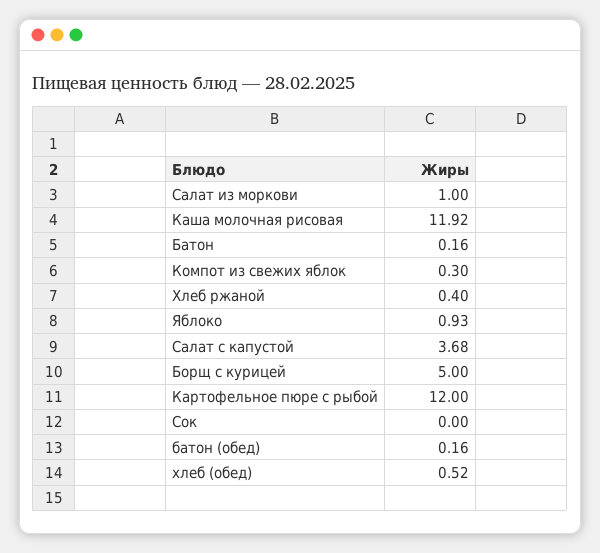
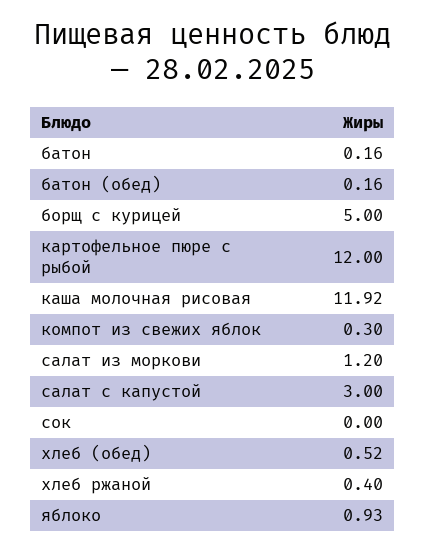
  {
-   "Салат из моркови": 1,
+   "Салат из моркови": 1.2,
    "Каша молочная рисовая": 11.92,
    "Батон": 0.16,
    "Компот из свежих яблок": 0.3,
    "Хлеб ржаной": 0.4,
    "Яблоко": 0.93,
-   "Салат с капустой": 3.68,
+   "Салат с капустой": 3,
    "Борщ с курицей": 5,
    "Картофельное пюре с рыбой": 12,
    "Сок": 0,
    "батон (обед)": 0.16,
    "хлеб (обед)": 0.52
  }

